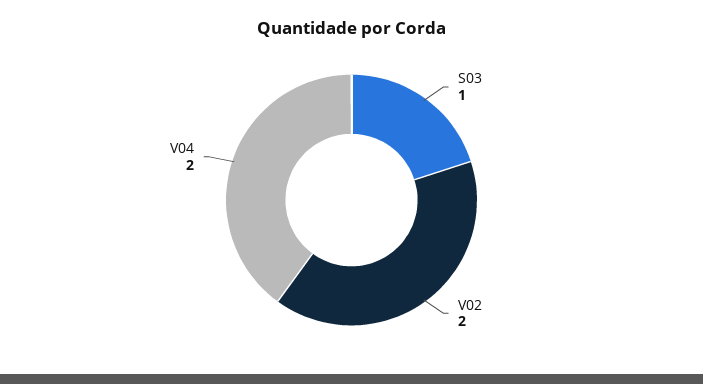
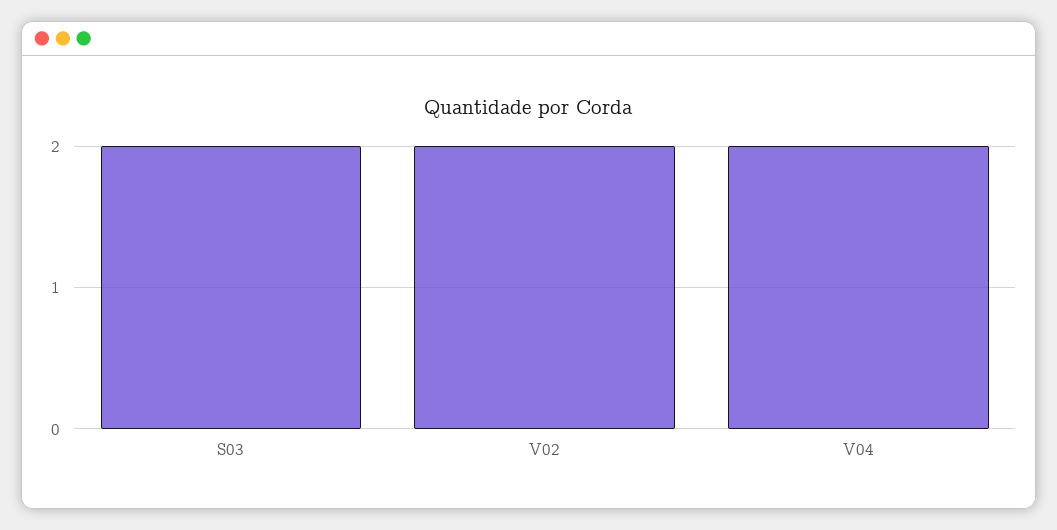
  {
-   "S03": 1,
+   "S03": 2,
    "V02": 2,
    "V04": 2
  }

